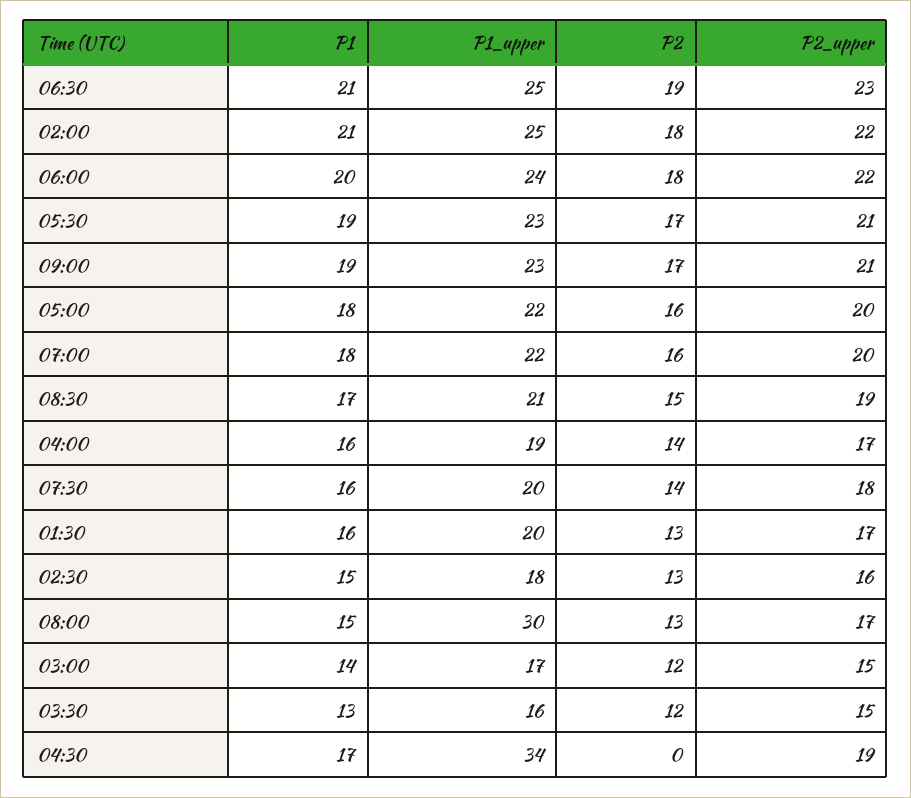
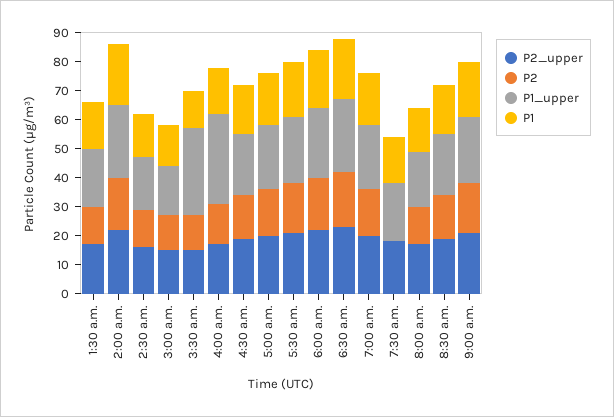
  {
    "P1": {
      "06:30": 21,
      "02:00": 21,
      "06:00": 20,
      "05:30": 19,
      "09:00": 19,
      "05:00": 18,
      "07:00": 18,
      "08:30": 17,
      "04:00": 16,
      "07:30": 16,
      "01:30": 16,
      "02:30": 15,
      "08:00": 15,
      "03:00": 14,
      "03:30": 13,
      "04:30": 17
    },
    "P1_upper": {
      "06:30": 25,
      "02:00": 25,
      "06:00": 24,
      "05:30": 23,
      "09:00": 23,
      "05:00": 22,
      "07:00": 22,
      "08:30": 21,
-     "04:00": 19,
+     "04:00": 30,
      "07:30": 20,
      "01:30": 20,
      "02:30": 18,
-     "08:00": 30,
+     "08:00": 20,
      "03:00": 17,
-     "03:30": 16,
+     "03:30": 30,
-     "04:30": 34
+     "04:30": 20
    },
    "P2": {
      "06:30": 19,
      "02:00": 18,
      "06:00": 18,
      "05:30": 17,
      "09:00": 17,
      "05:00": 16,
      "07:00": 16,
      "08:30": 15,
      "04:00": 14,
-     "07:30": 14,
+     "07:30": 0,
      "01:30": 13,
      "02:30": 13,
      "08:00": 13,
      "03:00": 12,
      "03:30": 12,
-     "04:30": 0
+     "04:30": 15
    },
    "P2_upper": {
      "06:30": 23,
      "02:00": 22,
      "06:00": 22,
      "05:30": 21,
      "09:00": 21,
      "05:00": 20,
      "07:00": 20,
      "08:30": 19,
      "04:00": 17,
      "07:30": 18,
      "01:30": 17,
      "02:30": 16,
      "08:00": 17,
      "03:00": 15,
      "03:30": 15,
      "04:30": 19
    }
  }

